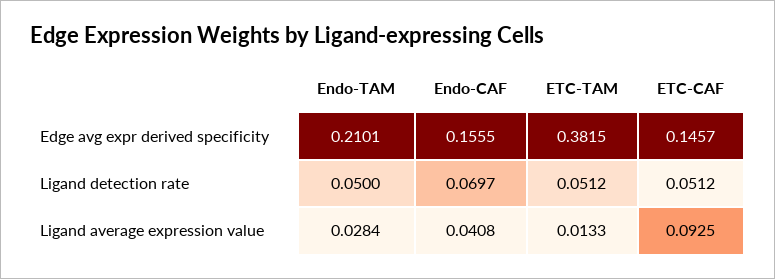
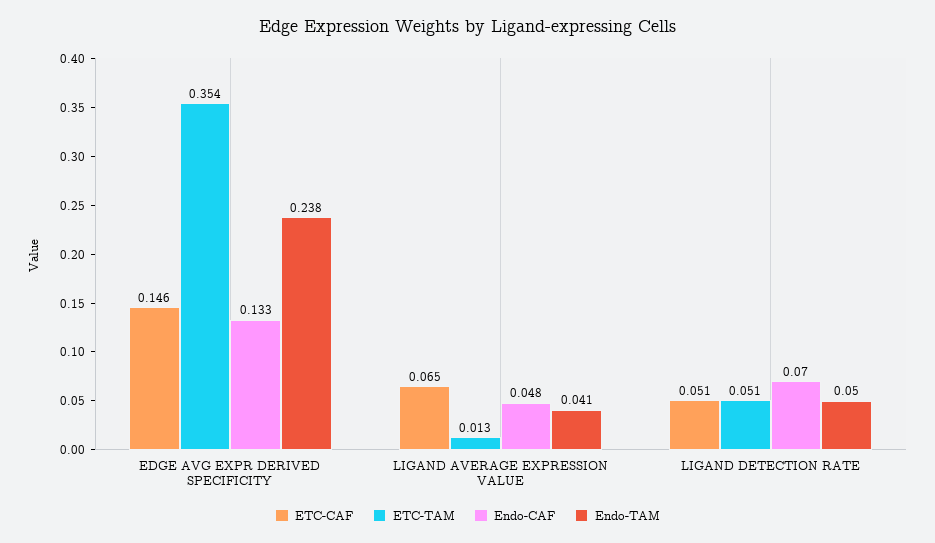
  {
    "Endo-TAM": {
-     "Edge avg expr derived specificity": 0.2101,
+     "Edge avg expr derived specificity": 0.238,
      "Ligand detection rate": 0.05,
-     "Ligand average expression value": 0.0284
+     "Ligand average expression value": 0.041
    },
    "Endo-CAF": {
-     "Edge avg expr derived specificity": 0.1555,
+     "Edge avg expr derived specificity": 0.133,
      "Ligand detection rate": 0.0697,
-     "Ligand average expression value": 0.0408
+     "Ligand average expression value": 0.048
    },
    "ETC-TAM": {
-     "Edge avg expr derived specificity": 0.3815,
+     "Edge avg expr derived specificity": 0.354,
      "Ligand detection rate": 0.0512,
      "Ligand average expression value": 0.0133
    },
    "ETC-CAF": {
      "Edge avg expr derived specificity": 0.1457,
      "Ligand detection rate": 0.0512,
-     "Ligand average expression value": 0.0925
+     "Ligand average expression value": 0.065
    }
  }

